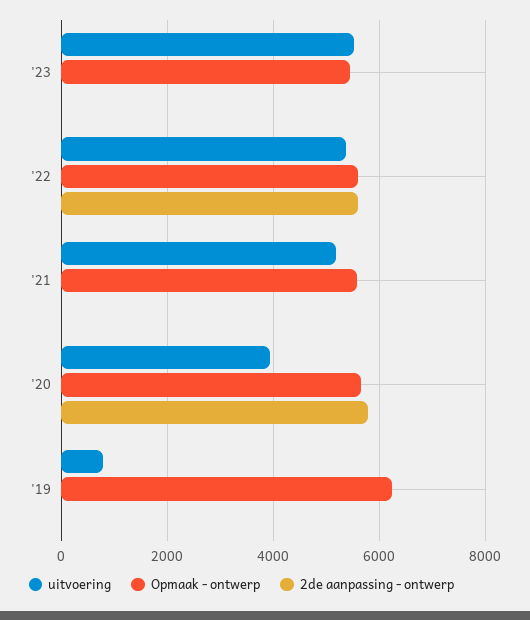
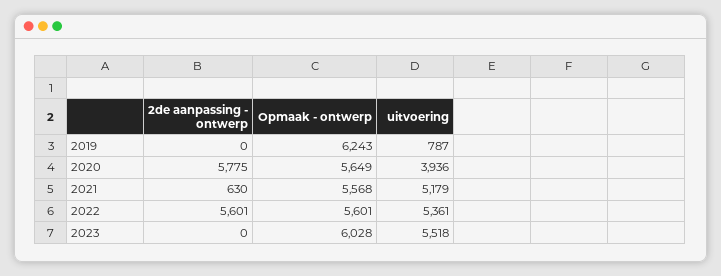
  {
    "uitvoering": {
      "'23": 5518,
      "'22": 5361,
      "'21": 5179,
      "'20": 3936,
      "'19": 787
    },
    "Opmaak - ontwerp": {
-     "'23": 5400,
+     "'23": 6028,
      "'22": 5601,
      "'21": 5568,
      "'20": 5649,
      "'19": 6243
    },
    "2de aanpassing - ontwerp": {
      "'23": 0,
      "'22": 5601,
-     "'21": 0,
+     "'21": 630,
      "'20": 5775,
      "'19": 0
    }
  }

